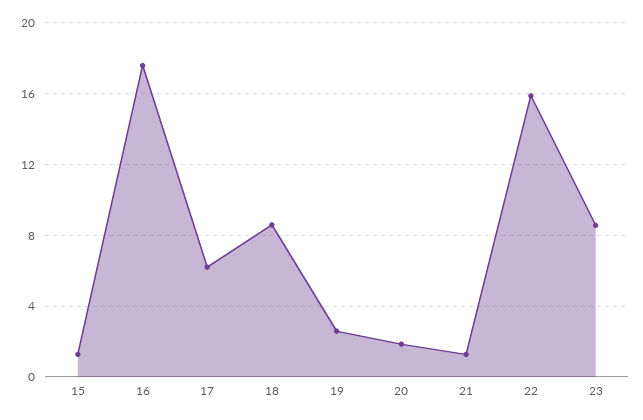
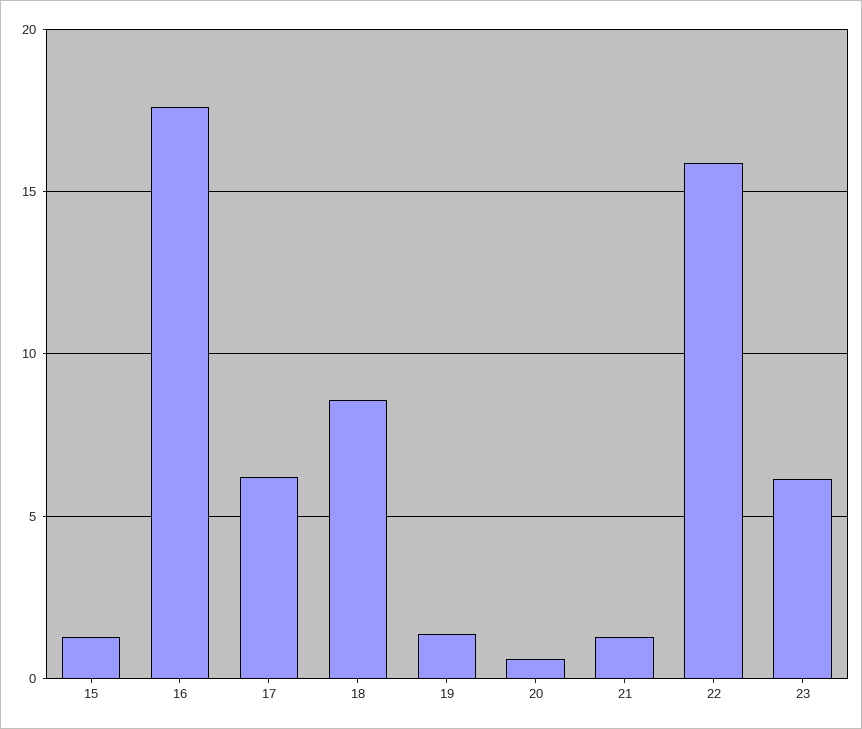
  {
    "15": 1.5,
    "16": 17.5,
    "17": 6,
    "18": 8.5,
-   "19": 2.5,
+   "19": 1.5,
-   "20": 2,
+   "20": 0.5,
    "21": 1.5,
    "22": 16,
-   "23": 8.5
+   "23": 6
  }

